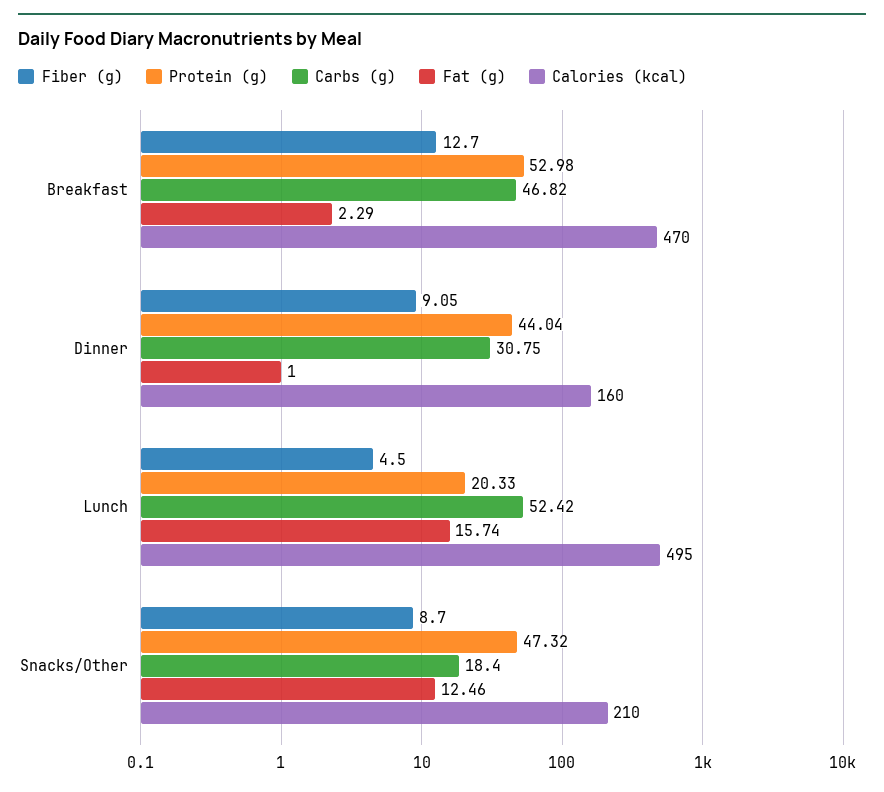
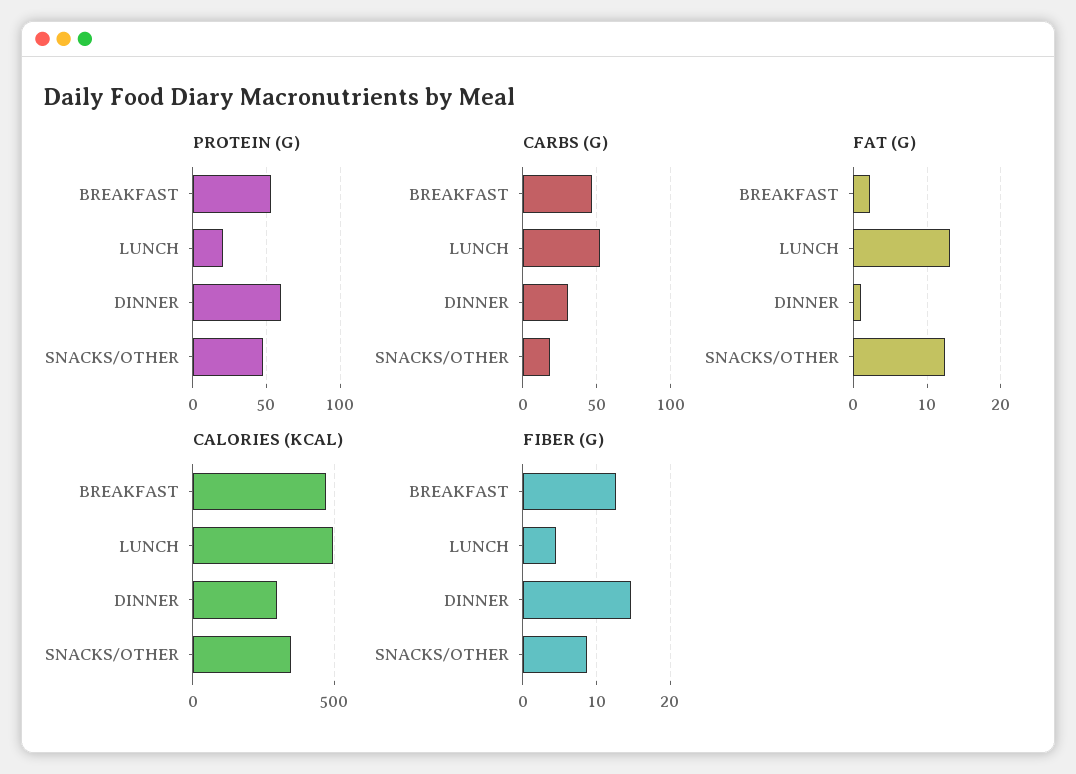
  {
    "Fiber (g)": {
      "Breakfast": 12.7,
-     "Dinner": 9.05,
+     "Dinner": 15,
      "Lunch": 4.5,
      "Snacks/Other": 8.7
    },
    "Protein (g)": {
      "Breakfast": 52.98,
-     "Dinner": 44.04,
+     "Dinner": 60,
      "Lunch": 20.33,
      "Snacks/Other": 47.32
    },
    "Carbs (g)": {
      "Breakfast": 46.82,
      "Dinner": 30.75,
      "Lunch": 52.42,
      "Snacks/Other": 18.4
    },
    "Fat (g)": {
      "Breakfast": 2.29,
      "Dinner": 1,
-     "Lunch": 15.74,
+     "Lunch": 13,
      "Snacks/Other": 12.46
    },
    "Calories (kcal)": {
      "Breakfast": 470,
-     "Dinner": 160,
+     "Dinner": 300,
      "Lunch": 495,
-     "Snacks/Other": 210
+     "Snacks/Other": 350
    }
  }

